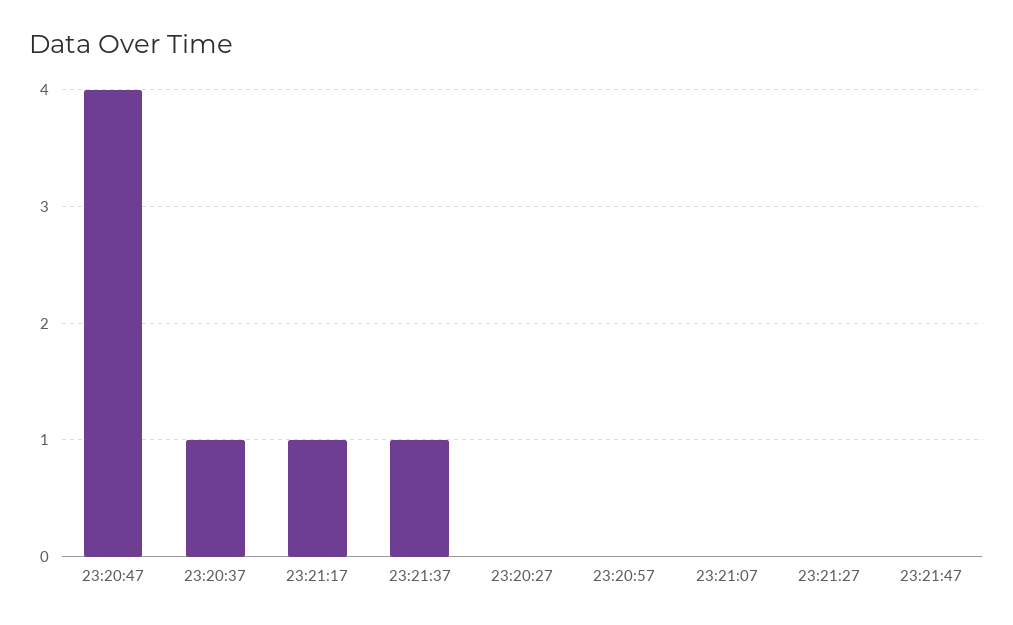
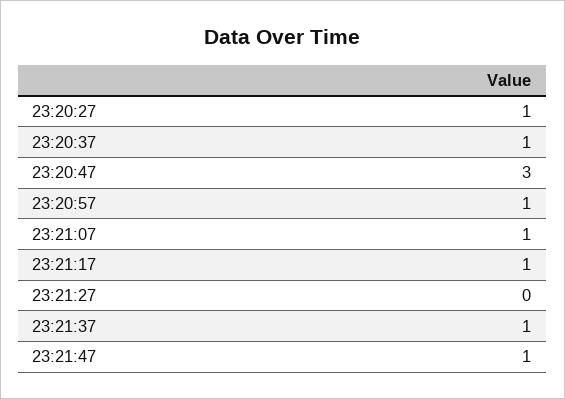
  {
-   "23:20:47": 4,
+   "23:20:47": 3,
    "23:20:37": 1,
    "23:21:17": 1,
    "23:21:37": 1,
-   "23:20:27": 0,
+   "23:20:27": 1,
-   "23:20:57": 0,
+   "23:20:57": 1,
-   "23:21:07": 0,
+   "23:21:07": 1,
    "23:21:27": 0,
-   "23:21:47": 0
+   "23:21:47": 1
  }

